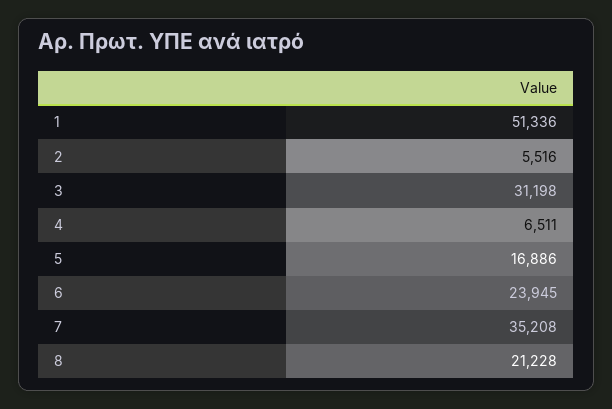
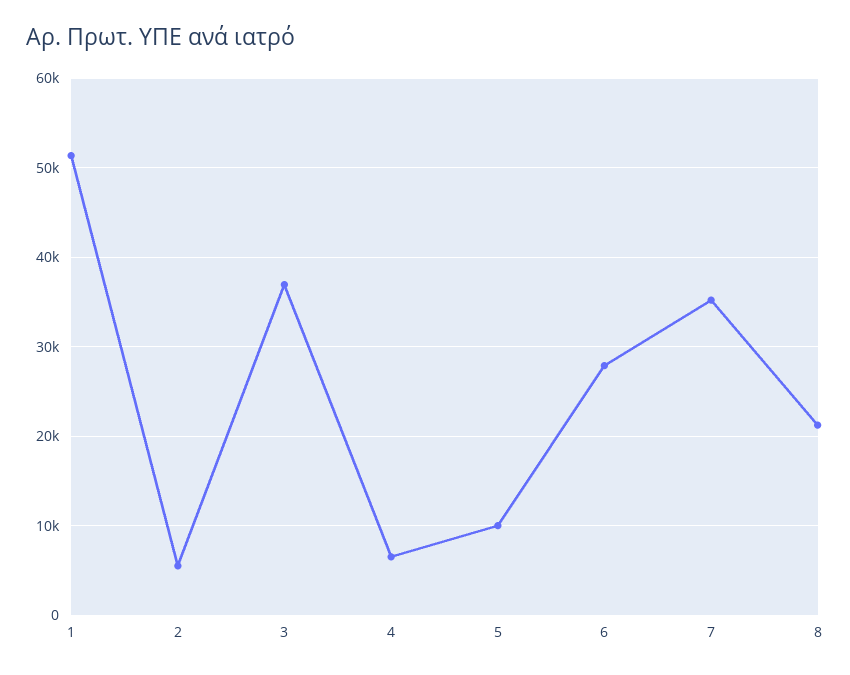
  {
    "1": 51336,
    "2": 5516,
-   "3": 31198,
+   "3": 37000,
    "4": 6511,
-   "5": 16886,
+   "5": 10000,
-   "6": 23945,
+   "6": 28000,
    "7": 35208,
    "8": 21228
  }

